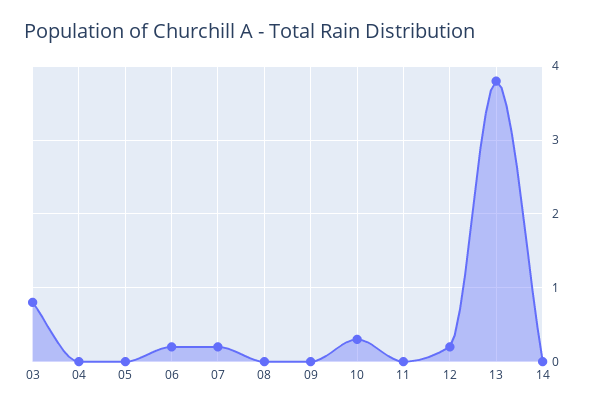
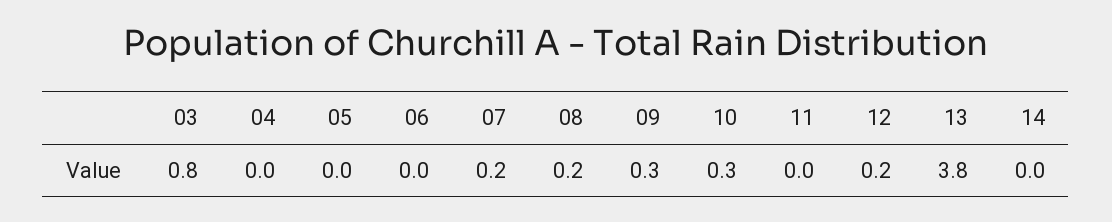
  {
    "03": 0.8,
    "04": 0,
    "05": 0,
-   "06": 0.2,
+   "06": 0,
    "07": 0.2,
-   "08": 0,
+   "08": 0.2,
-   "09": 0,
+   "09": 0.3,
    "10": 0.3,
    "11": 0,
    "12": 0.2,
    "13": 3.8,
    "14": 0
  }

